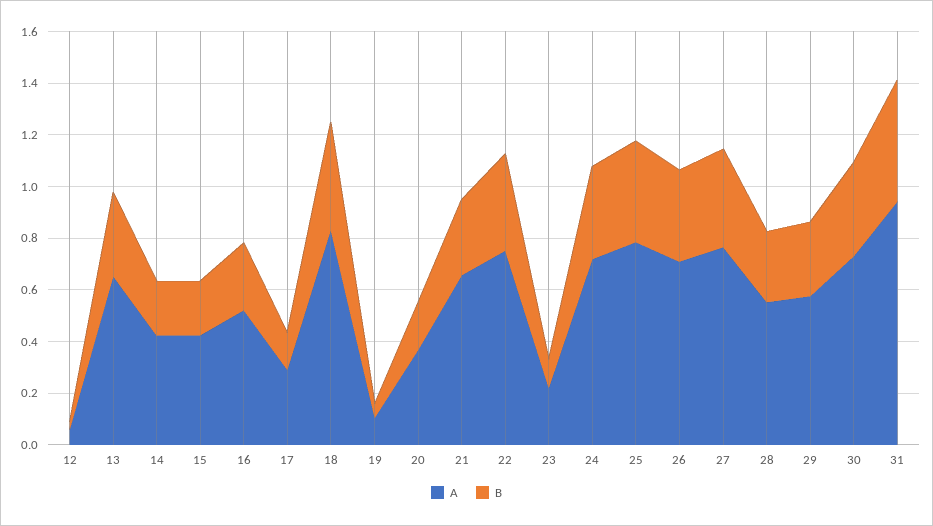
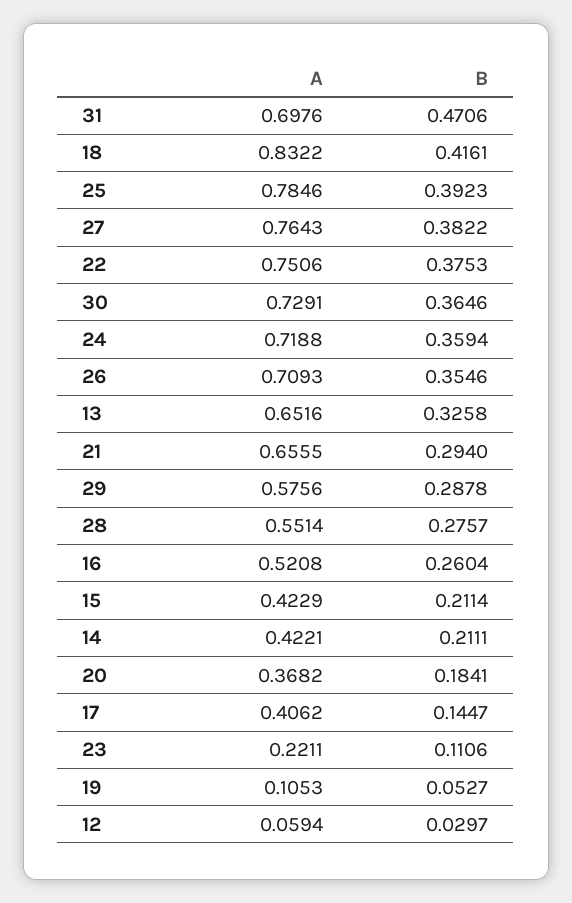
  {
    "A": {
      "12": 0.0594,
      "13": 0.6516,
      "14": 0.4221,
      "15": 0.4229,
      "16": 0.5208,
-     "17": 0.3,
+     "17": 0.4062,
      "18": 0.8322,
      "19": 0.1053,
      "20": 0.3682,
      "21": 0.6555,
      "22": 0.7506,
      "23": 0.2211,
      "24": 0.7188,
      "25": 0.7846,
      "26": 0.7093,
      "27": 0.7643,
      "28": 0.5514,
      "29": 0.5756,
      "30": 0.7291,
-     "31": 0.95
+     "31": 0.6976
    },
    "B": {
      "12": 0.0297,
      "13": 0.3258,
      "14": 0.2111,
      "15": 0.2114,
      "16": 0.2604,
      "17": 0.1447,
      "18": 0.4161,
      "19": 0.0527,
      "20": 0.1841,
      "21": 0.294,
      "22": 0.3753,
      "23": 0.1106,
      "24": 0.3594,
      "25": 0.3923,
      "26": 0.3546,
      "27": 0.3822,
      "28": 0.2757,
      "29": 0.2878,
      "30": 0.3646,
      "31": 0.4706
    }
  }

